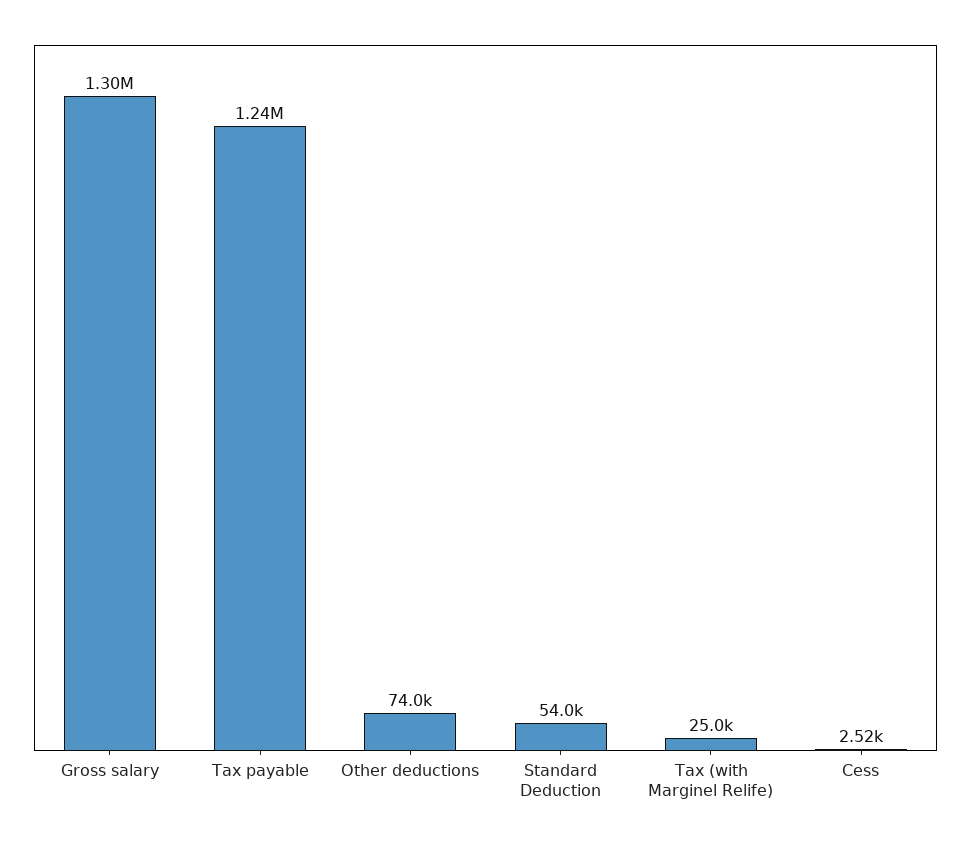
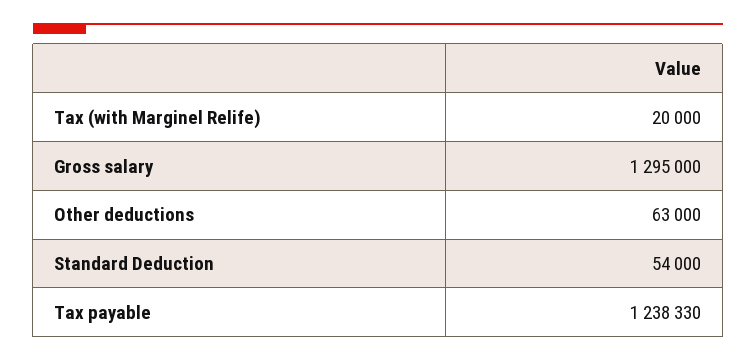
  {
    "Gross salary": 1295000,
    "Tax payable": 1238330,
-   "Other deductions": 74000,
+   "Other deductions": 63000,
    "Standard Deduction": 54000,
-   "Tax (with Marginel Relife)": 25000,
+   "Tax (with Marginel Relife)": 20000
-   "Cess": 2520
  }

